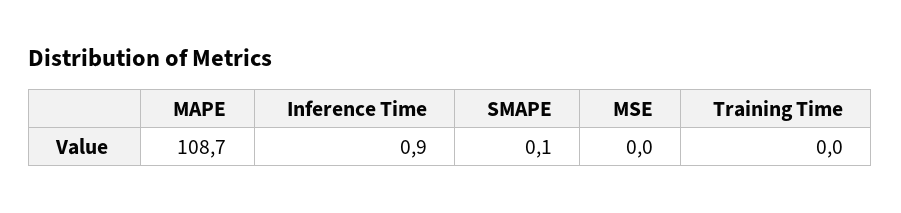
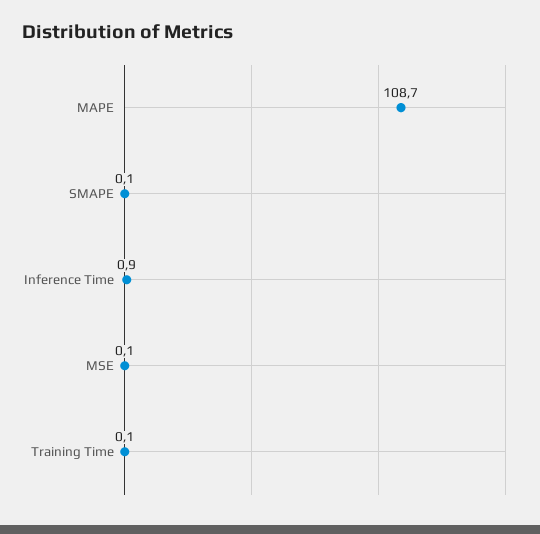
  {
    "MAPE": 108.7,
    "Inference Time": 0.9,
    "SMAPE": 0.1,
-   "MSE": 0,
+   "MSE": 0.1,
-   "Training Time": 0
+   "Training Time": 0.1
  }

